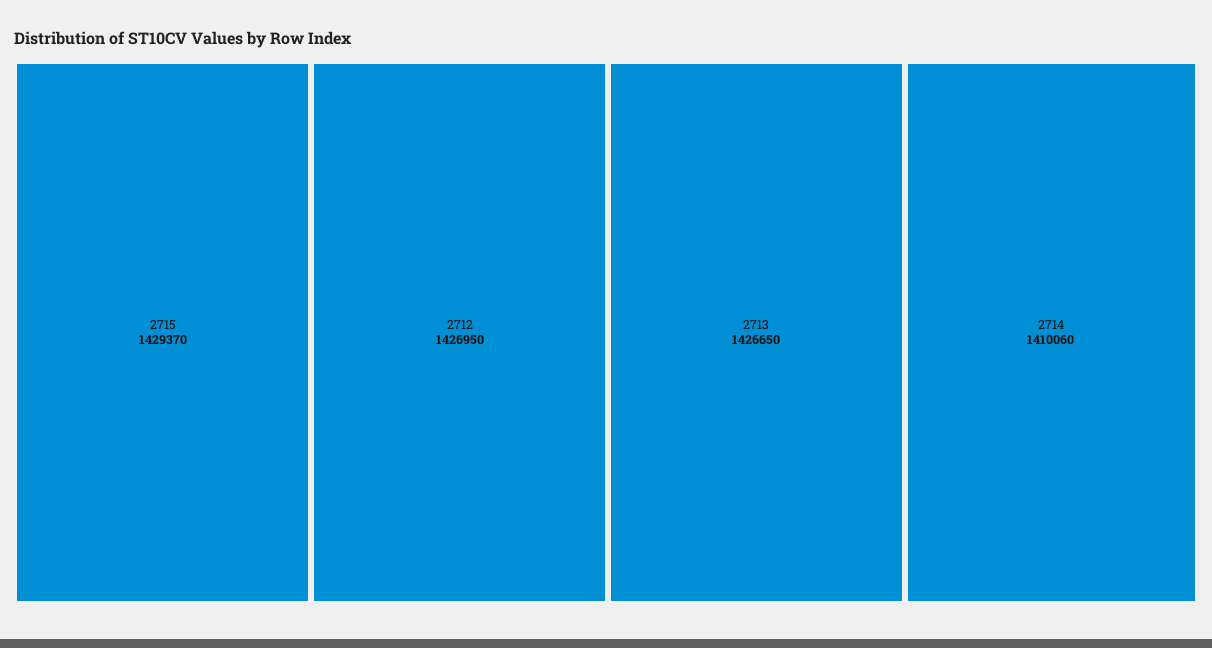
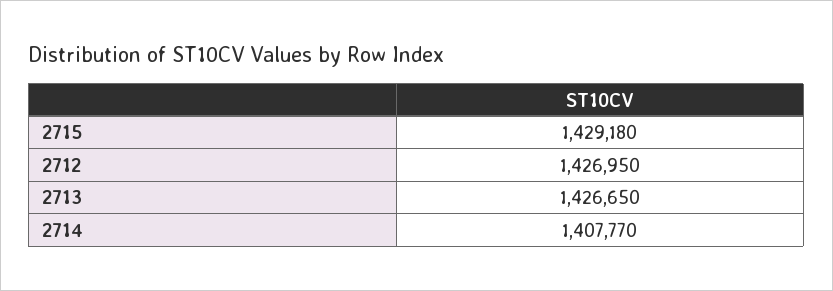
  {
-   "2715": 1429370,
+   "2715": 1429180,
    "2712": 1426950,
    "2713": 1426650,
-   "2714": 1410060
+   "2714": 1407770
  }

